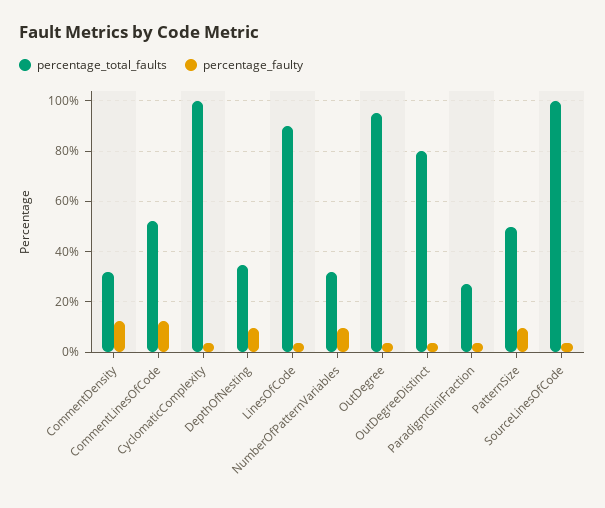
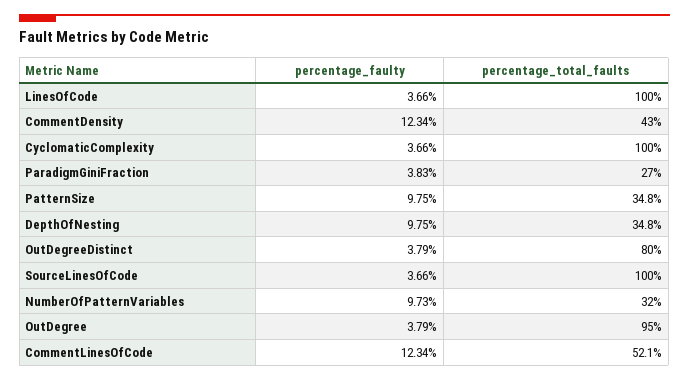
  {
    "percentage_total_faults": {
-     "CommentDensity": 32.5,
+     "CommentDensity": 43,
      "CommentLinesOfCode": 52.1,
      "CyclomaticComplexity": 100,
      "DepthOfNesting": 34.8,
-     "LinesOfCode": 90,
+     "LinesOfCode": 100,
      "NumberOfPatternVariables": 32,
      "OutDegree": 95,
      "OutDegreeDistinct": 80,
      "ParadigmGiniFraction": 27,
-     "PatternSize": 50,
+     "PatternSize": 34.8,
      "SourceLinesOfCode": 100
    },
    "percentage_faulty": {
      "CommentDensity": 12.34,
      "CommentLinesOfCode": 12.34,
      "CyclomaticComplexity": 3.66,
      "DepthOfNesting": 9.75,
      "LinesOfCode": 3.66,
      "NumberOfPatternVariables": 9.73,
      "OutDegree": 3.79,
      "OutDegreeDistinct": 3.79,
      "ParadigmGiniFraction": 3.83,
      "PatternSize": 9.75,
      "SourceLinesOfCode": 3.66
    }
  }

